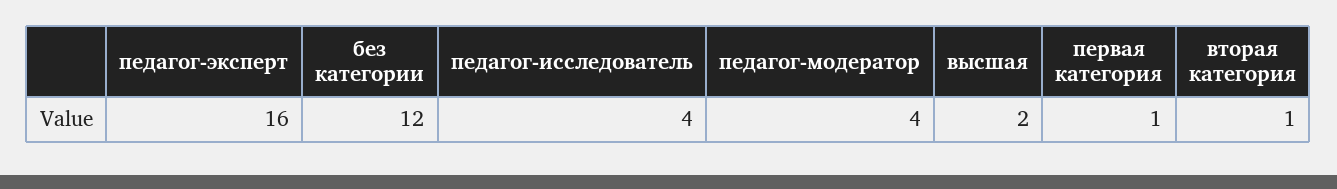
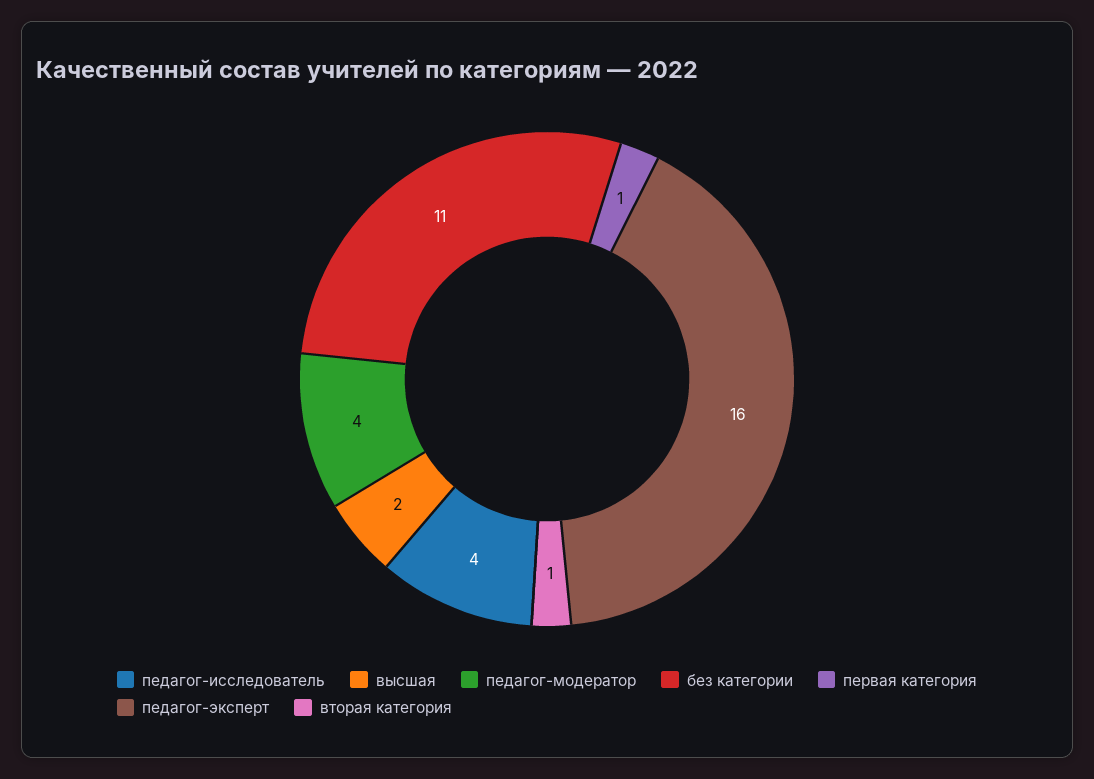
  {
    "педагог-эксперт": 16,
-   "без категории": 12,
+   "без категории": 11,
    "педагог-исследователь": 4,
    "педагог-модератор": 4,
    "высшая": 2,
    "первая категория": 1,
    "вторая категория": 1
  }

